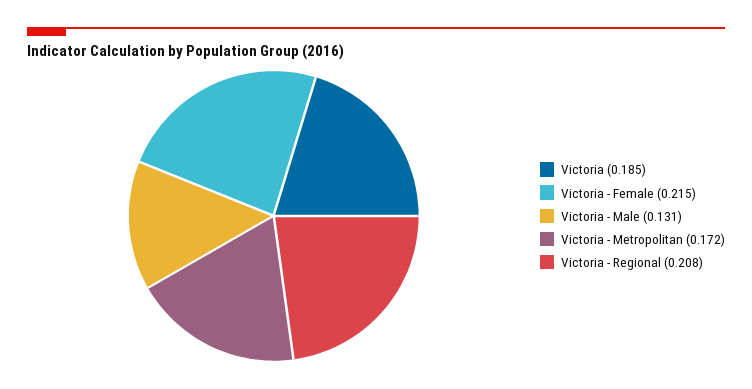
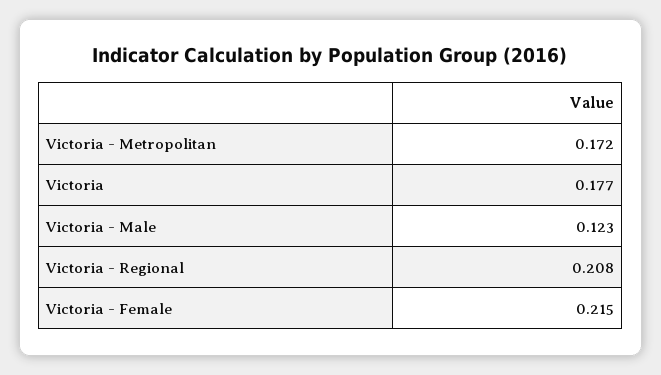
  {
-   "Victoria": 0.185,
+   "Victoria": 0.177,
    "Victoria - Female": 0.215,
-   "Victoria - Male": 0.131,
+   "Victoria - Male": 0.123,
    "Victoria - Metropolitan": 0.172,
    "Victoria - Regional": 0.208
  }

